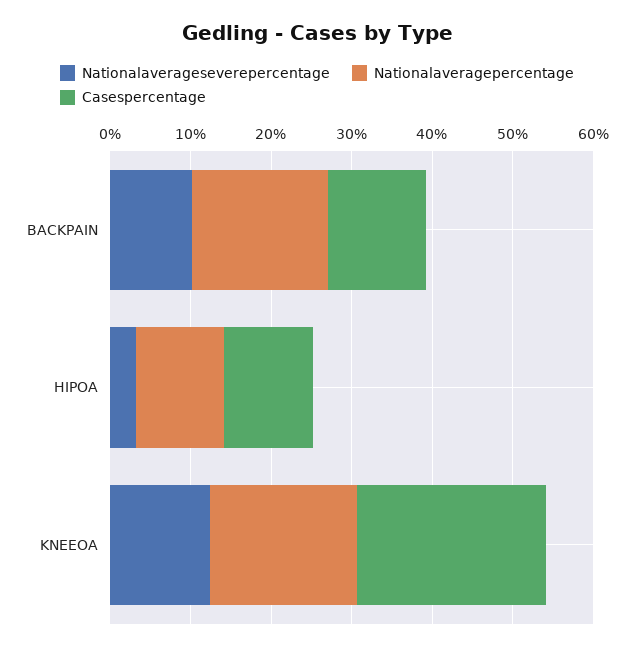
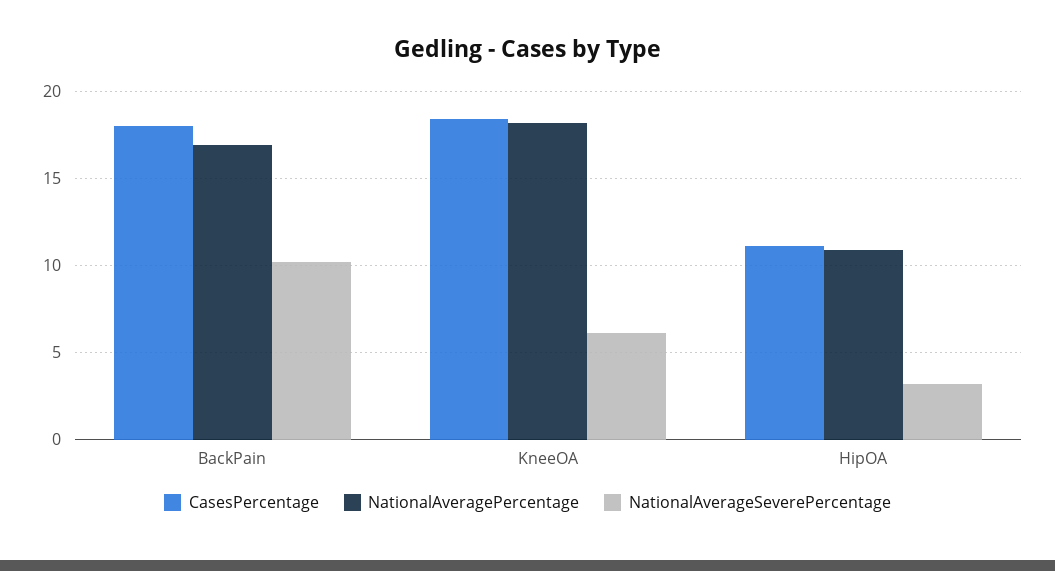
  {
    "Nationalaverageseverepercentage": {
      "BACKPAIN": 10,
      "HIPOA": 3,
-     "KNEEOA": 12
+     "KNEEOA": 6
    },
    "Nationalaveragepercentage": {
      "BACKPAIN": 17,
      "HIPOA": 11,
      "KNEEOA": 18
    },
    "Casespercentage": {
-     "BACKPAIN": 12,
+     "BACKPAIN": 18,
      "HIPOA": 11,
-     "KNEEOA": 24
+     "KNEEOA": 18.5
    }
  }

